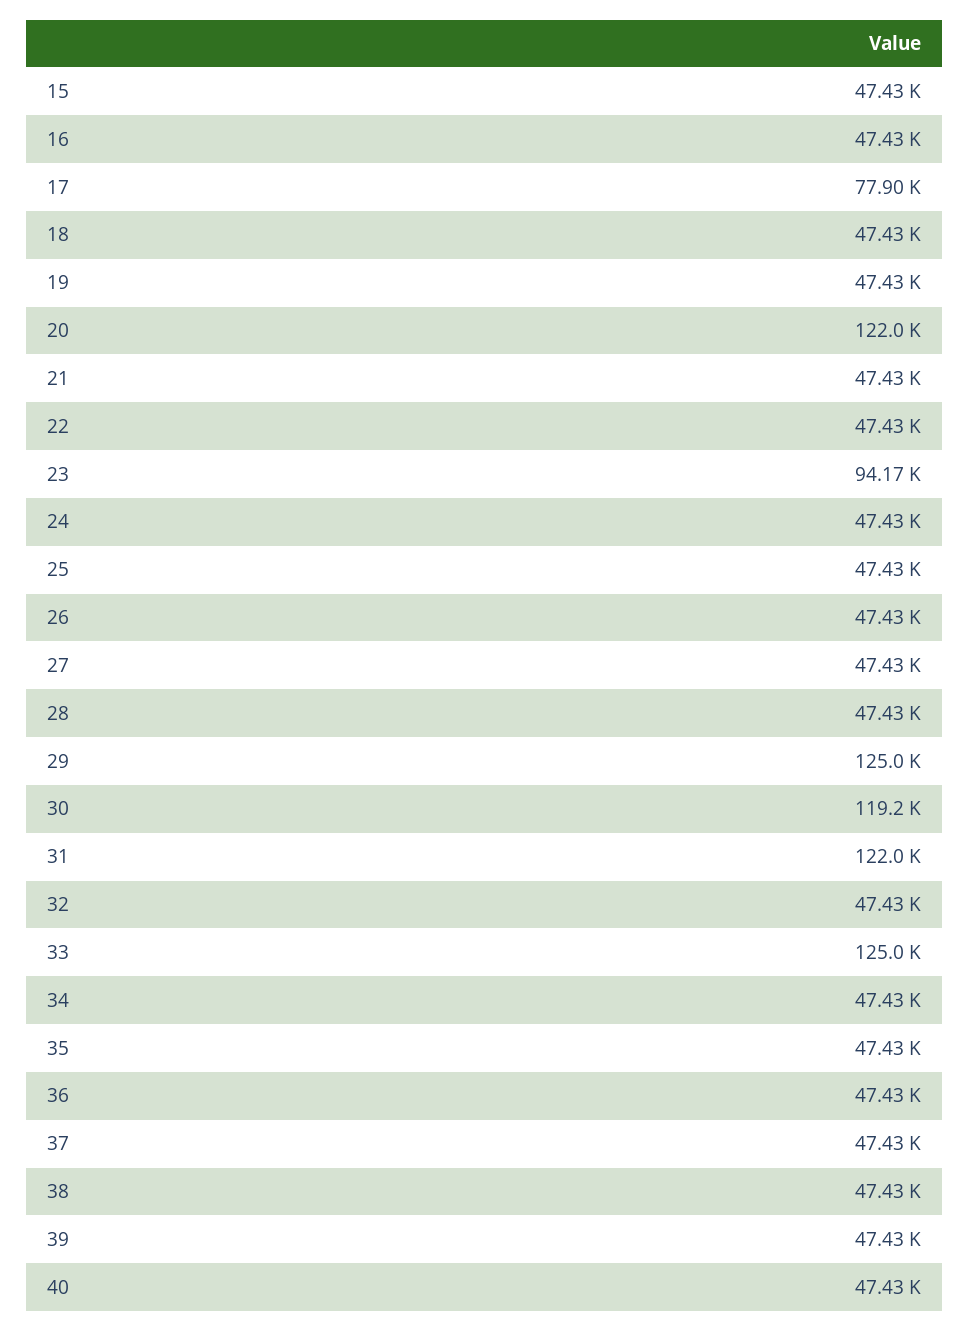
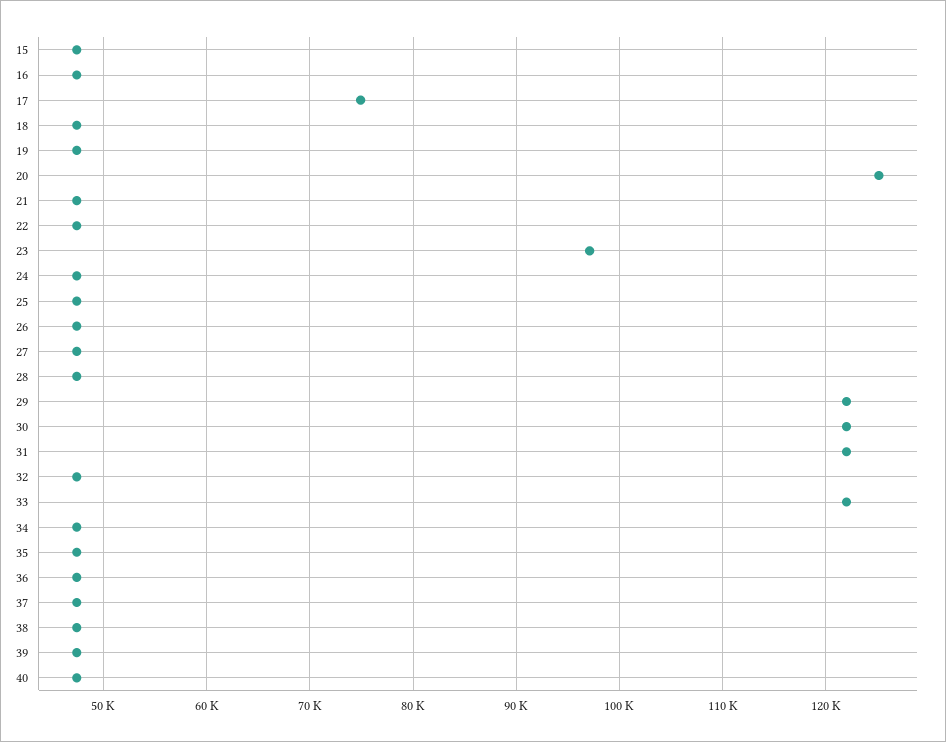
  {
    "15": 47430,
    "16": 47430,
-   "17": 77900,
+   "17": 75000,
    "18": 47430,
    "19": 47430,
-   "20": 122000,
+   "20": 125000,
    "21": 47430,
    "22": 47430,
-   "23": 94170,
+   "23": 97000,
    "24": 47430,
    "25": 47430,
    "26": 47430,
    "27": 47430,
    "28": 47430,
-   "29": 125000,
+   "29": 122000,
-   "30": 119200,
+   "30": 122000,
    "31": 122000,
    "32": 47430,
-   "33": 125000,
+   "33": 122000,
    "34": 47430,
    "35": 47430,
    "36": 47430,
    "37": 47430,
    "38": 47430,
    "39": 47430,
    "40": 47430
  }

